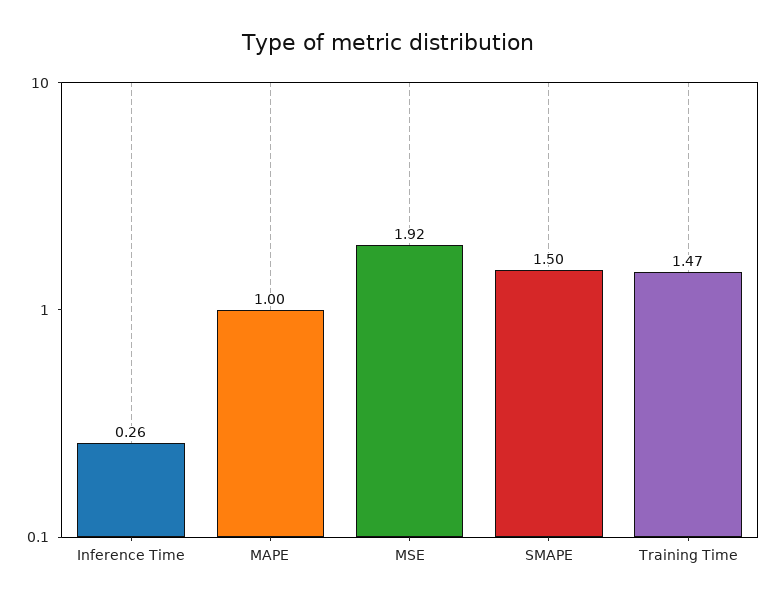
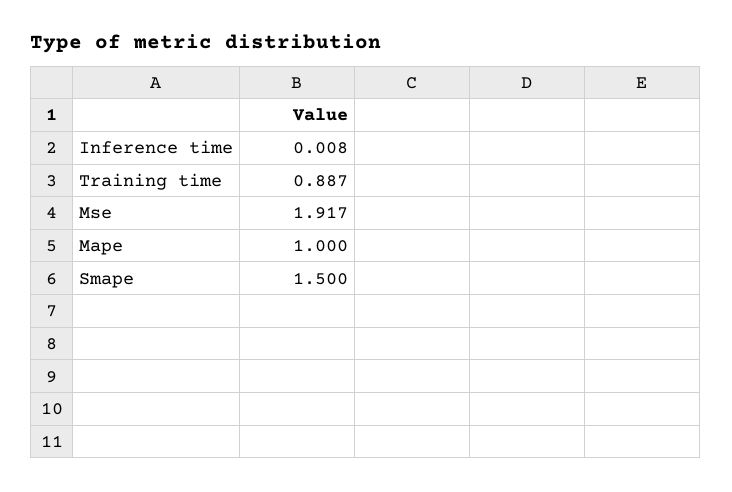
  {
-   "Inference Time": 0.26,
+   "Inference Time": 0.008,
    "MAPE": 1,
    "MSE": 1.917,
    "SMAPE": 1.5,
-   "Training Time": 1.47
+   "Training Time": 0.887
  }

